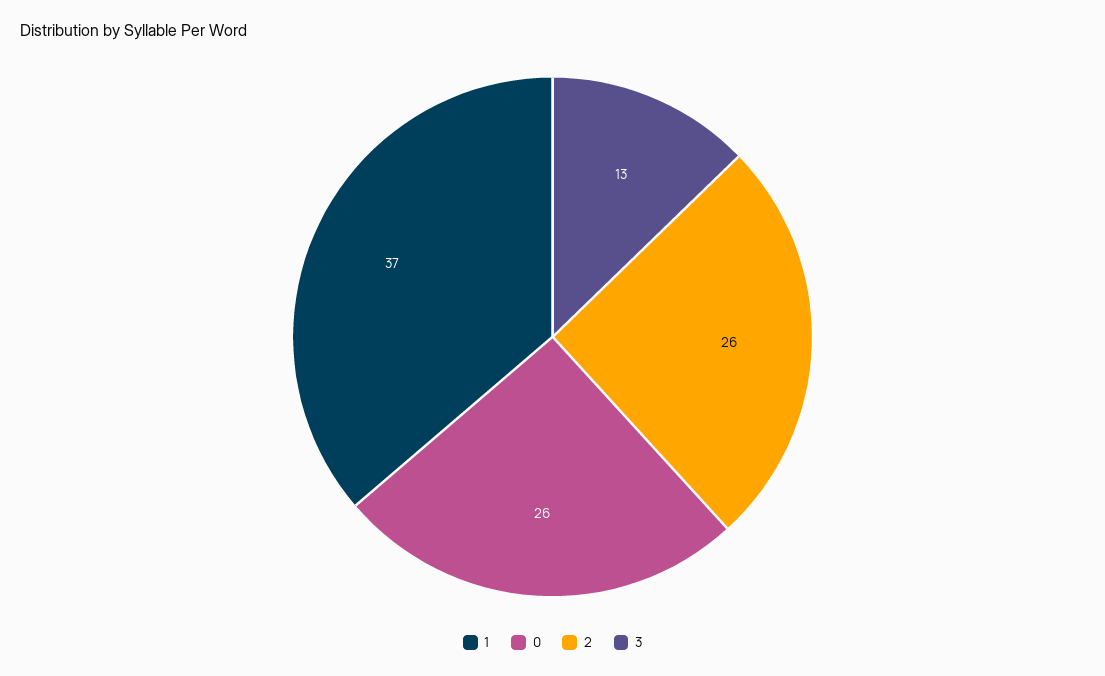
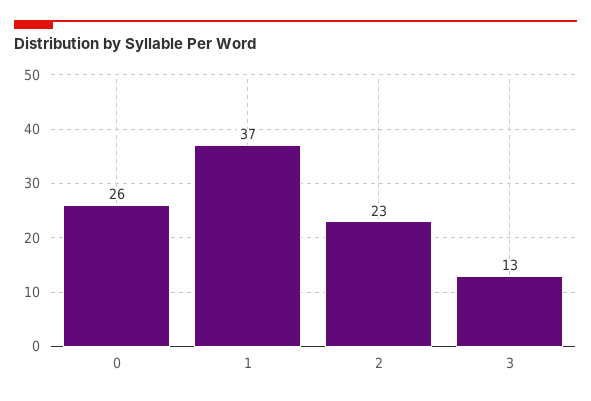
  {
    "1": 37,
    "0": 26,
-   "2": 26,
+   "2": 23,
    "3": 13
  }

